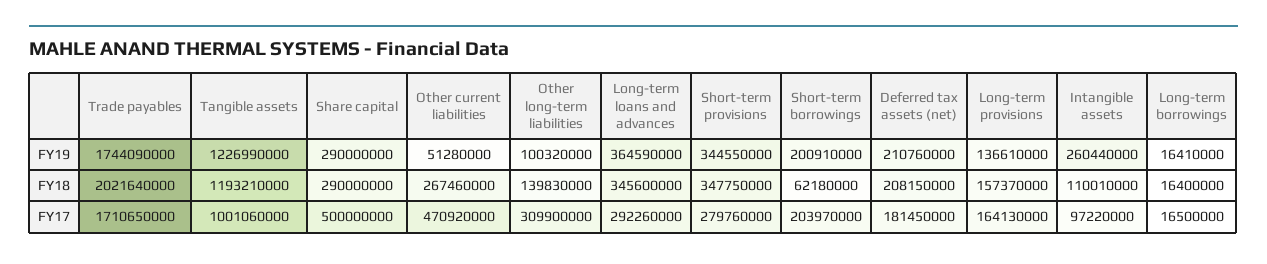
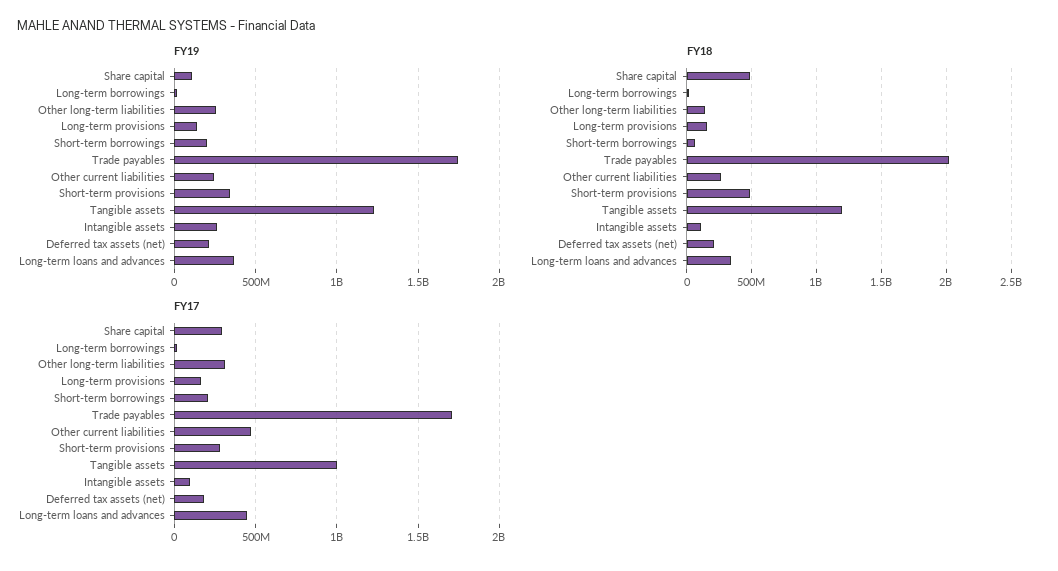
  {
    "FY19": {
      "Trade payables": 1744090000,
      "Tangible assets": 1226990000,
-     "Share capital": 290000000,
+     "Share capital": 100000000,
-     "Other current liabilities": 51280000,
+     "Other current liabilities": 250000000,
-     "Other long-term liabilities": 100320000,
+     "Other long-term liabilities": 250000000,
      "Long-term loans and advances": 364590000,
      "Short-term provisions": 344550000,
      "Short-term borrowings": 200910000,
      "Deferred tax assets (net)": 210760000,
      "Long-term provisions": 136610000,
      "Intangible assets": 260440000,
      "Long-term borrowings": 16410000
    },
    "FY18": {
      "Trade payables": 2021640000,
      "Tangible assets": 1193210000,
-     "Share capital": 290000000,
+     "Share capital": 500000000,
      "Other current liabilities": 267460000,
      "Other long-term liabilities": 139830000,
      "Long-term loans and advances": 345600000,
-     "Short-term provisions": 347750000,
+     "Short-term provisions": 500000000,
      "Short-term borrowings": 62180000,
      "Deferred tax assets (net)": 208150000,
      "Long-term provisions": 157370000,
      "Intangible assets": 110010000,
      "Long-term borrowings": 16400000
    },
    "FY17": {
      "Trade payables": 1710650000,
      "Tangible assets": 1001060000,
-     "Share capital": 500000000,
+     "Share capital": 300000000,
      "Other current liabilities": 470920000,
      "Other long-term liabilities": 309900000,
-     "Long-term loans and advances": 292260000,
+     "Long-term loans and advances": 450000000,
      "Short-term provisions": 279760000,
      "Short-term borrowings": 203970000,
      "Deferred tax assets (net)": 181450000,
      "Long-term provisions": 164130000,
      "Intangible assets": 97220000,
      "Long-term borrowings": 16500000
    }
  }

